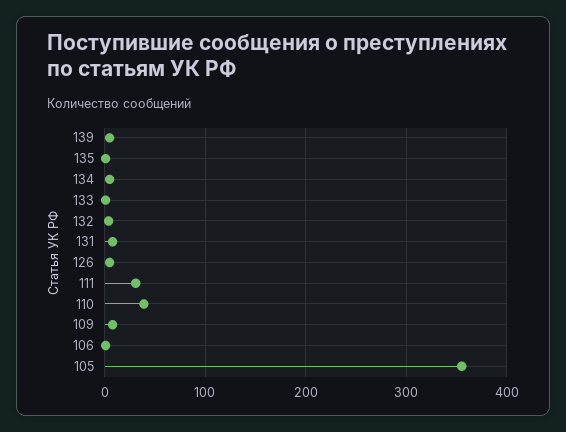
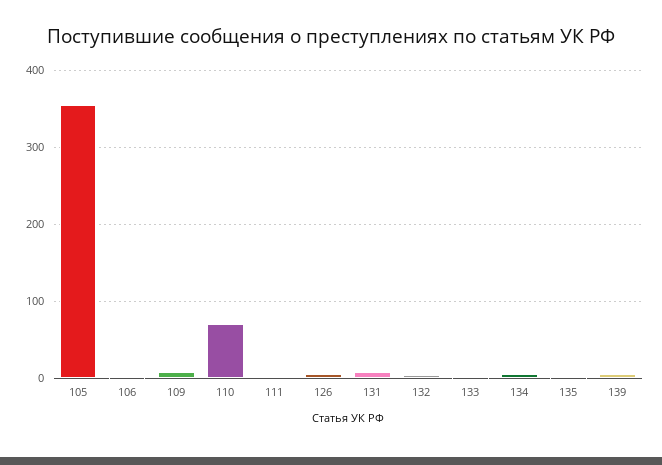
  {
    "139": 10,
    "135": 0,
    "134": 10,
    "133": 0,
    "132": 0,
    "131": 10,
    "126": 10,
-   "111": 30,
+   "111": 0,
-   "110": 40,
+   "110": 70,
    "109": 10,
    "106": 0,
    "105": 360
  }

